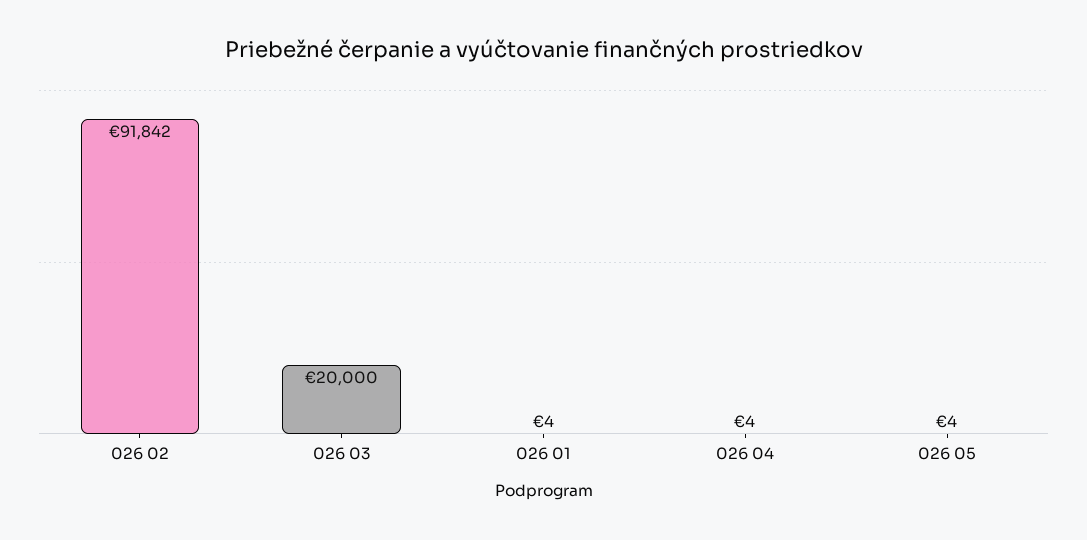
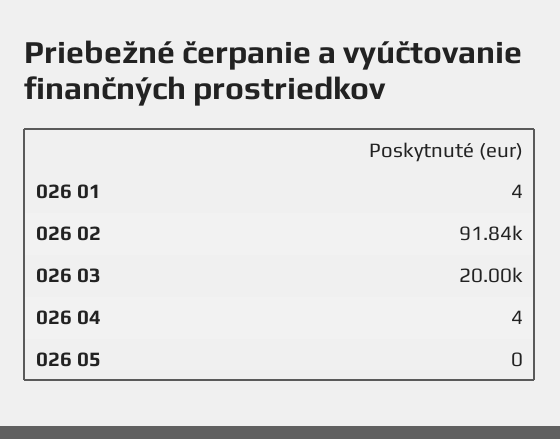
  {
    "026 02": 91842,
    "026 03": 20000,
    "026 01": 4,
    "026 04": 4,
-   "026 05": 4
+   "026 05": 0
  }

